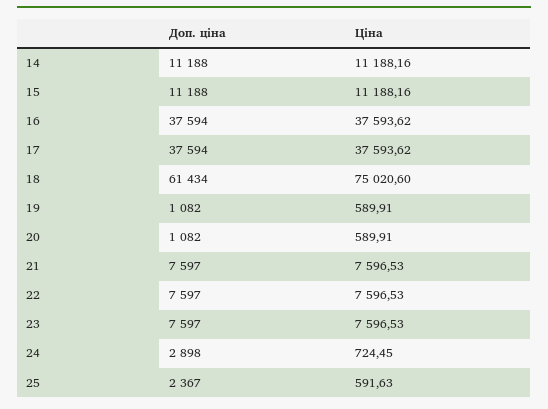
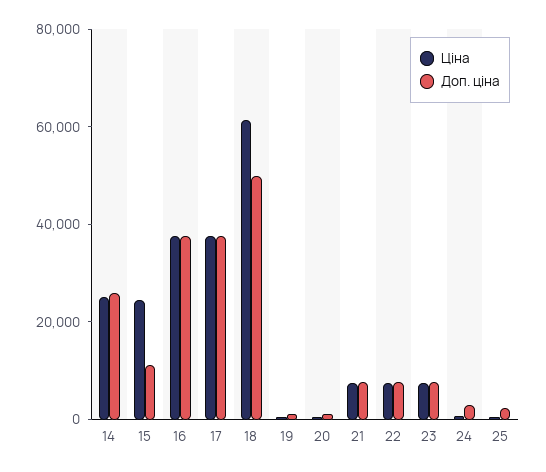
  {
    "Доп. ціна": {
-     "14": 11188,
+     "14": 25000,
      "15": 11188,
      "16": 37594,
      "17": 37594,
-     "18": 61434,
+     "18": 50000,
      "19": 1082,
      "20": 1082,
      "21": 7597,
      "22": 7597,
      "23": 7597,
      "24": 2898,
      "25": 2367
    },
    "Ціна": {
-     "14": 11188.16,
+     "14": 25000,
-     "15": 11188.16,
+     "15": 25000,
      "16": 37593.62,
      "17": 37593.62,
-     "18": 75020.6,
+     "18": 60000,
      "19": 589.91,
      "20": 589.91,
      "21": 7596.53,
      "22": 7596.53,
      "23": 7596.53,
      "24": 724.45,
      "25": 591.63
    }
  }

